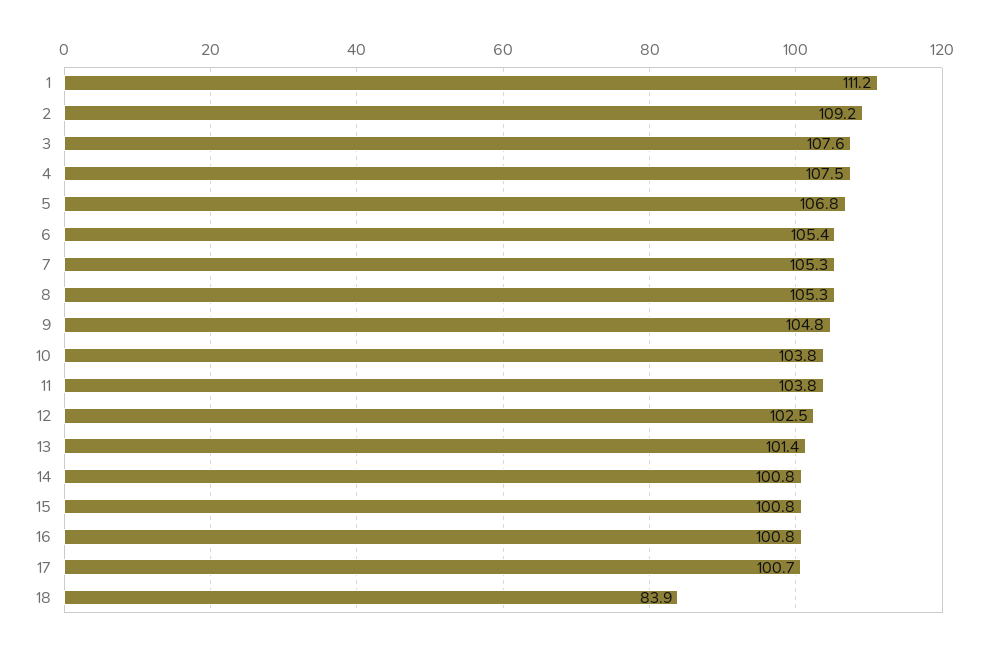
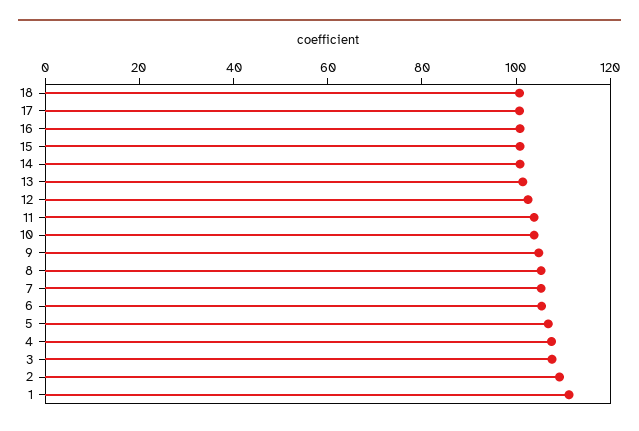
  {
    "1": 111.2,
    "2": 109.2,
    "3": 107.6,
    "4": 107.5,
    "5": 106.8,
    "6": 105.4,
    "7": 105.3,
    "8": 105.3,
    "9": 104.8,
    "10": 103.8,
    "11": 103.8,
    "12": 102.5,
    "13": 101.4,
    "14": 100.8,
    "15": 100.8,
    "16": 100.8,
    "17": 100.7,
-   "18": 83.9
+   "18": 100
  }

